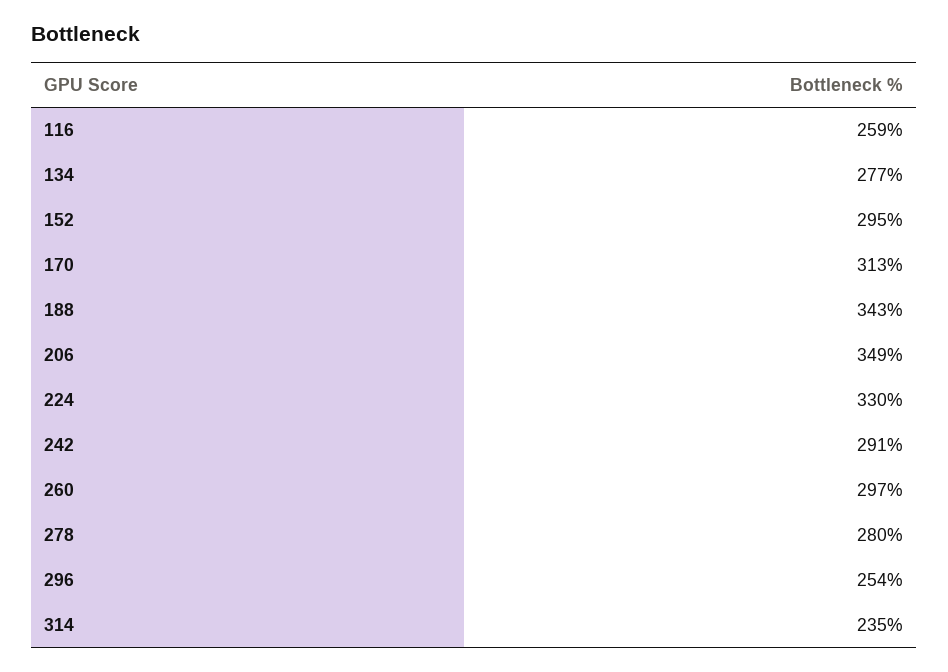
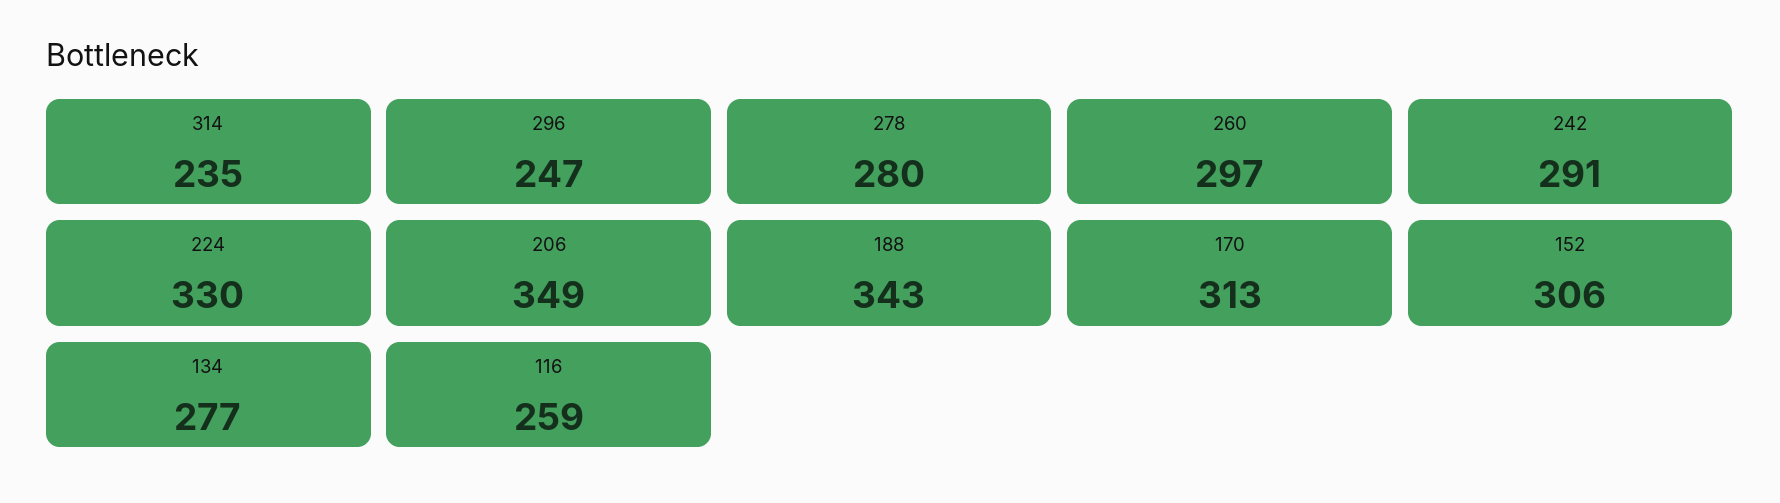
  {
    "116": 259,
    "134": 277,
-   "152": 295,
+   "152": 306,
    "170": 313,
    "188": 343,
    "206": 349,
    "224": 330,
    "242": 291,
    "260": 297,
    "278": 280,
-   "296": 254,
+   "296": 247,
    "314": 235
  }

